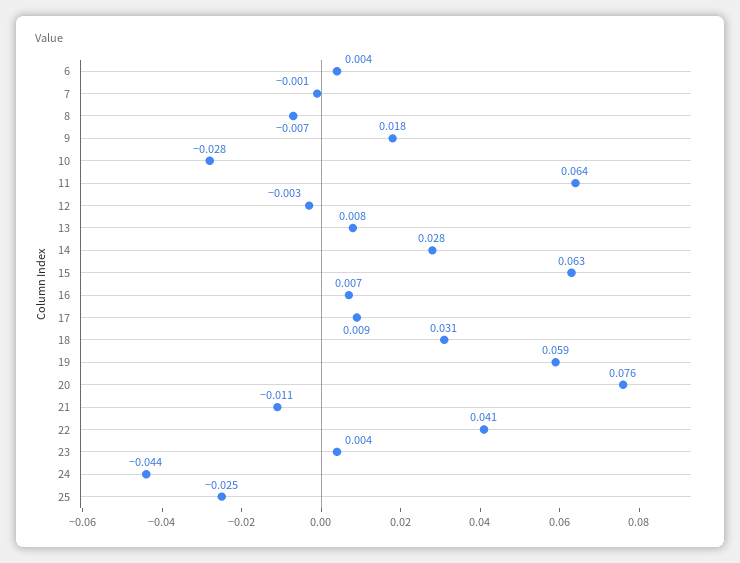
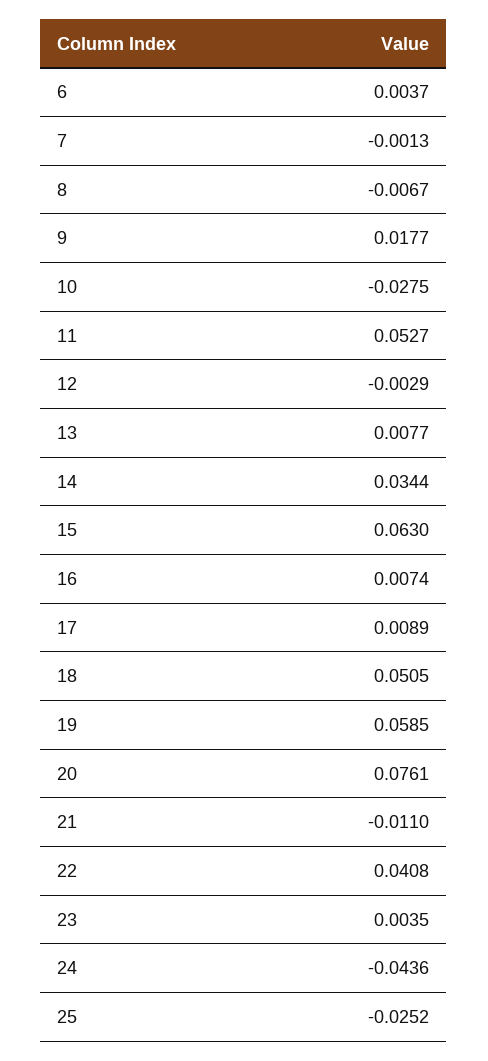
  {
    "6": 0.0037,
    "7": -0.0013,
    "8": -0.0067,
    "9": 0.0177,
    "10": -0.0275,
-   "11": 0.064,
+   "11": 0.0527,
    "12": -0.0029,
    "13": 0.0077,
-   "14": 0.028,
+   "14": 0.0344,
    "15": 0.063,
    "16": 0.0074,
    "17": 0.0089,
-   "18": 0.031,
+   "18": 0.0505,
    "19": 0.0585,
    "20": 0.0761,
    "21": -0.011,
    "22": 0.0408,
    "23": 0.0035,
    "24": -0.0436,
    "25": -0.0252
  }

